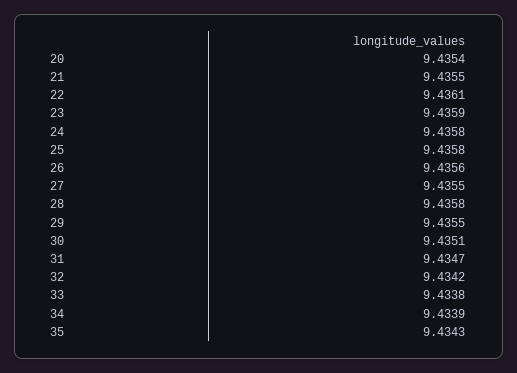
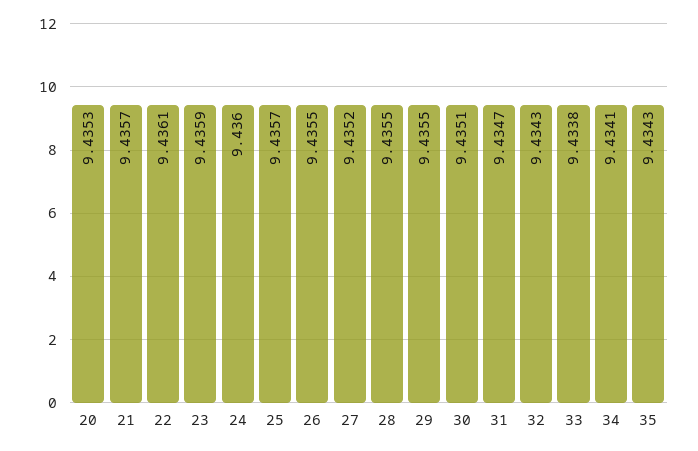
  {
-   "20": 9.4354,
+   "20": 9.4353,
-   "21": 9.4355,
+   "21": 9.4357,
    "22": 9.4361,
    "23": 9.4359,
-   "24": 9.4358,
+   "24": 9.436,
-   "25": 9.4358,
+   "25": 9.4357,
-   "26": 9.4356,
+   "26": 9.4355,
-   "27": 9.4355,
+   "27": 9.4352,
-   "28": 9.4358,
+   "28": 9.4355,
    "29": 9.4355,
    "30": 9.4351,
    "31": 9.4347,
-   "32": 9.4342,
+   "32": 9.4343,
    "33": 9.4338,
-   "34": 9.4339,
+   "34": 9.4341,
    "35": 9.4343
  }

